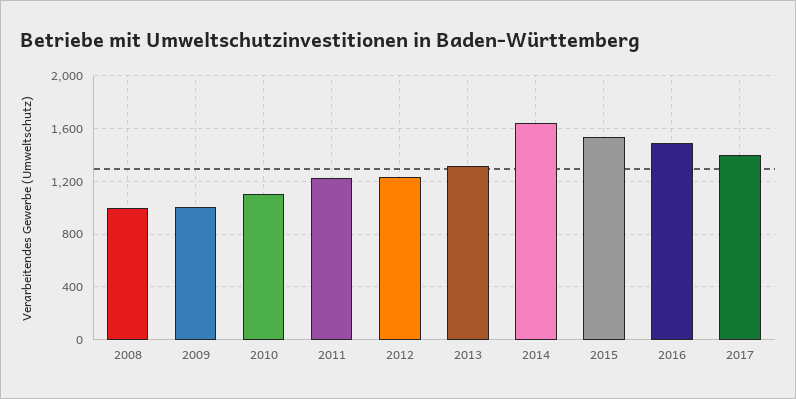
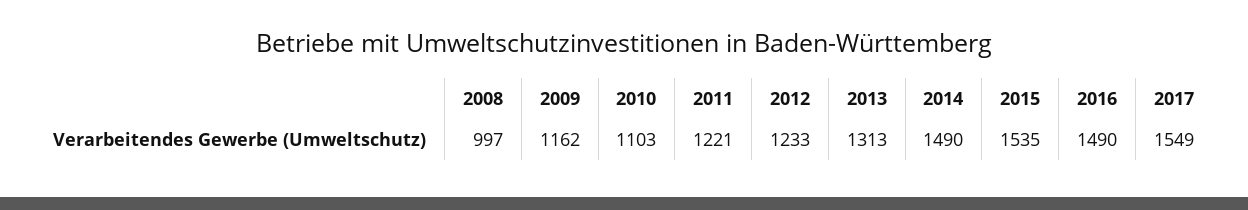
  {
    "2008": 997,
-   "2009": 1000,
+   "2009": 1162,
    "2010": 1103,
    "2011": 1221,
    "2012": 1233,
    "2013": 1313,
-   "2014": 1650,
+   "2014": 1490,
    "2015": 1535,
    "2016": 1490,
-   "2017": 1400
+   "2017": 1549
  }

